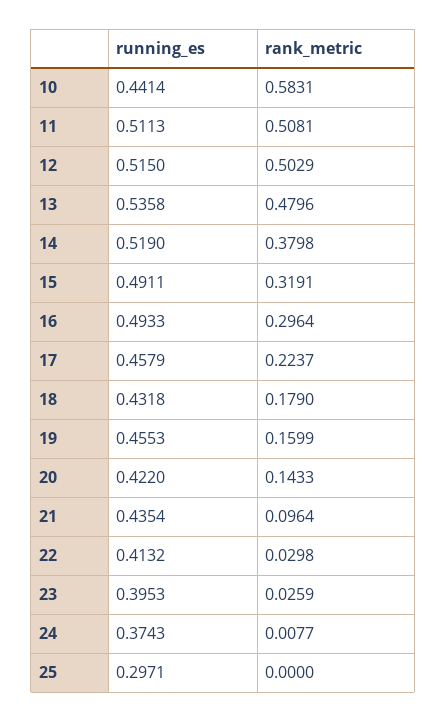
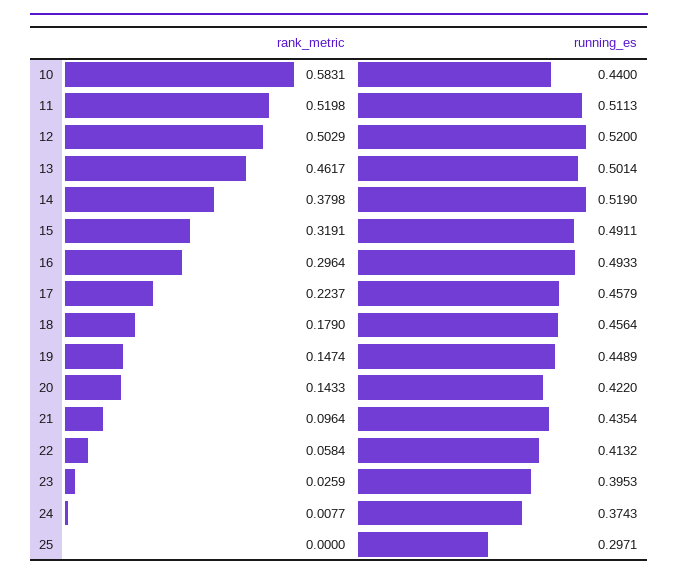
  {
    "running_es": {
-     "10": 0.4414,
+     "10": 0.44,
      "11": 0.5113,
-     "12": 0.515,
+     "12": 0.52,
-     "13": 0.5358,
+     "13": 0.5014,
      "14": 0.519,
      "15": 0.4911,
      "16": 0.4933,
      "17": 0.4579,
-     "18": 0.4318,
+     "18": 0.4564,
-     "19": 0.4553,
+     "19": 0.4489,
      "20": 0.422,
      "21": 0.4354,
      "22": 0.4132,
      "23": 0.3953,
      "24": 0.3743,
      "25": 0.2971
    },
    "rank_metric": {
      "10": 0.5831,
-     "11": 0.5081,
+     "11": 0.5198,
      "12": 0.5029,
-     "13": 0.4796,
+     "13": 0.4617,
      "14": 0.3798,
      "15": 0.3191,
      "16": 0.2964,
      "17": 0.2237,
      "18": 0.179,
-     "19": 0.1599,
+     "19": 0.1474,
      "20": 0.1433,
      "21": 0.0964,
-     "22": 0.0298,
+     "22": 0.0584,
      "23": 0.0259,
      "24": 0.0077,
      "25": 0
    }
  }

